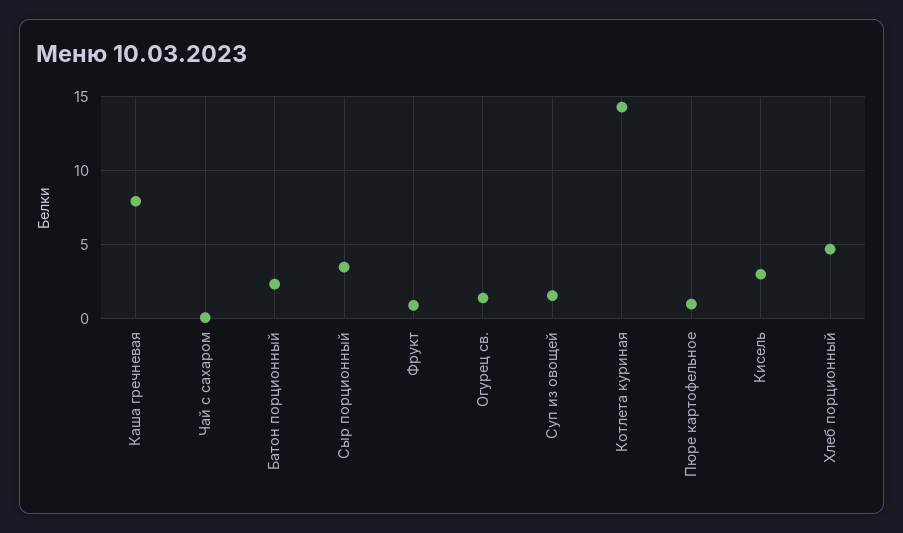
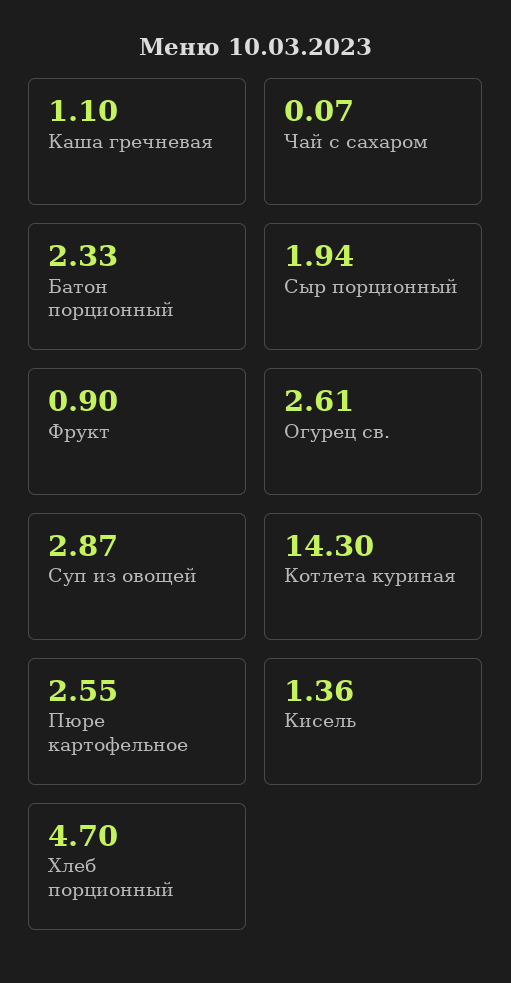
  {
-   "Каша гречневая": 8,
+   "Каша гречневая": 1.1,
    "Чай с сахаром": 0.07,
    "Батон порционный": 2.33,
-   "Сыр порционный": 3.5,
+   "Сыр порционный": 1.94,
    "Фрукт": 0.9,
-   "Огурец св.": 1.5,
+   "Огурец св.": 2.61,
-   "Суп из овощей": 1.5,
+   "Суп из овощей": 2.87,
    "Котлета куриная": 14.3,
-   "Пюре картофельное": 1,
+   "Пюре картофельное": 2.55,
-   "Кисель": 3,
+   "Кисель": 1.36,
    "Хлеб порционный": 4.7
  }

